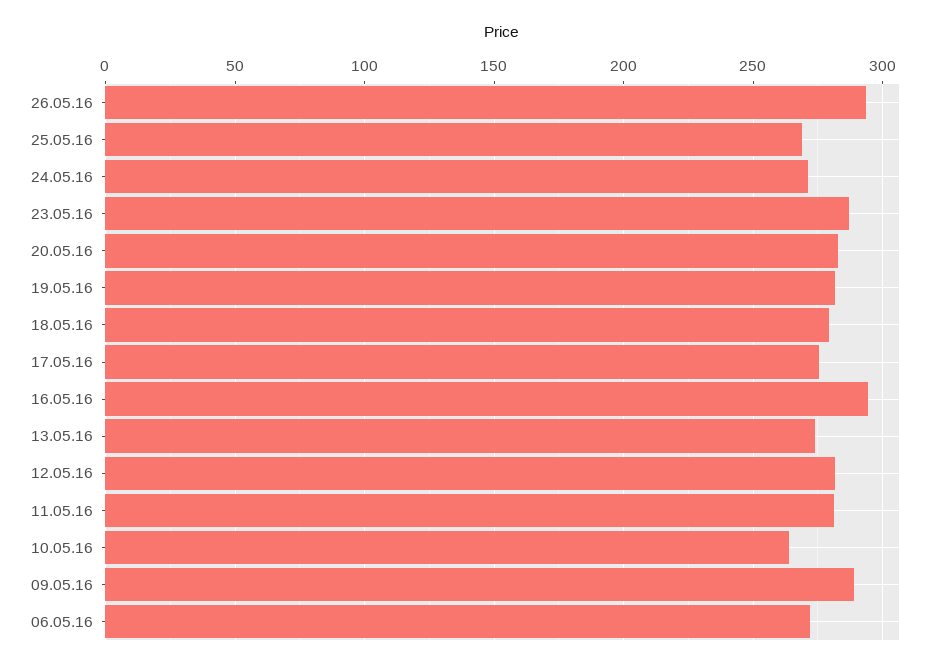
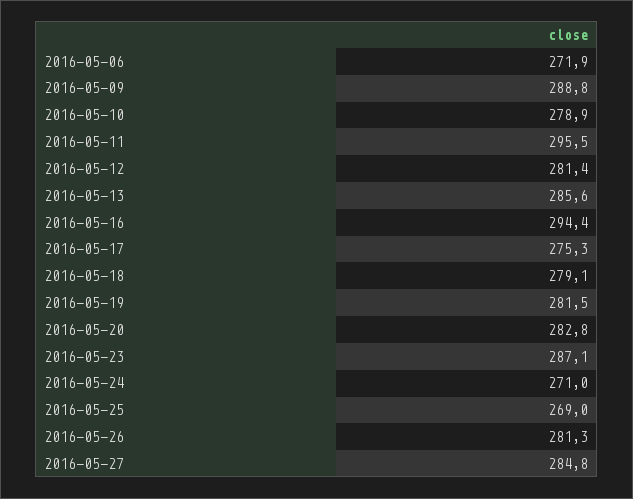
  {
-   "26.05.16": 295,
+   "26.05.16": 281.3,
    "25.05.16": 269,
    "24.05.16": 271,
    "23.05.16": 287.1,
    "20.05.16": 282.8,
    "19.05.16": 281.5,
    "18.05.16": 279.1,
    "17.05.16": 275.3,
    "16.05.16": 294.4,
-   "13.05.16": 275,
+   "13.05.16": 285.6,
    "12.05.16": 281.4,
-   "11.05.16": 280,
+   "11.05.16": 295.5,
-   "10.05.16": 265,
+   "10.05.16": 278.9,
    "09.05.16": 288.8,
-   "06.05.16": 271.9
+   "06.05.16": 271.9,
+   "2016-05-27": 284.8
  }

